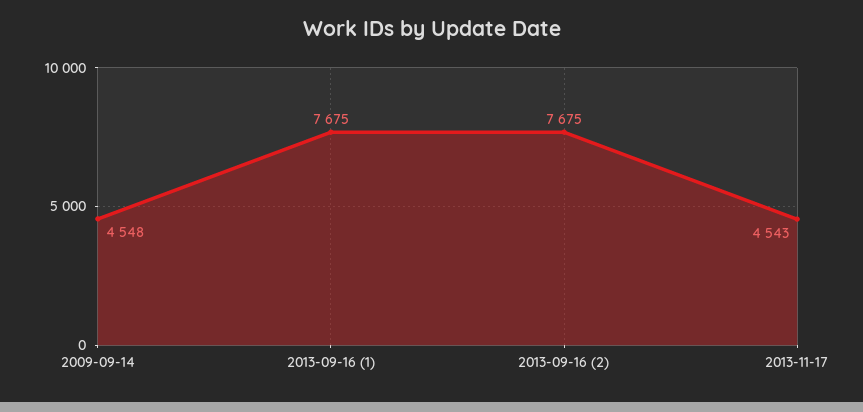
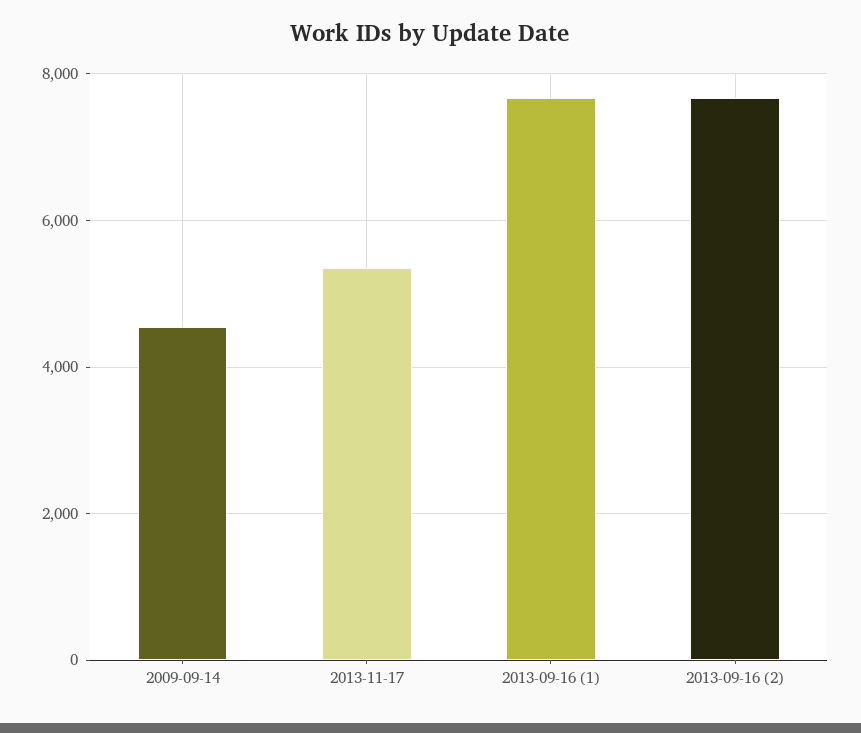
  {
    "2009-09-14": 4548,
    "2013-09-16 (1)": 7675,
    "2013-09-16 (2)": 7675,
-   "2013-11-17": 4543
+   "2013-11-17": 5400
  }

